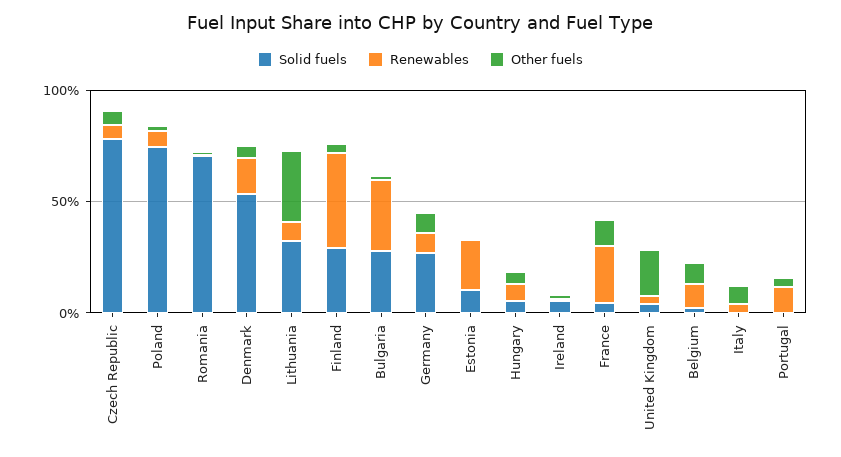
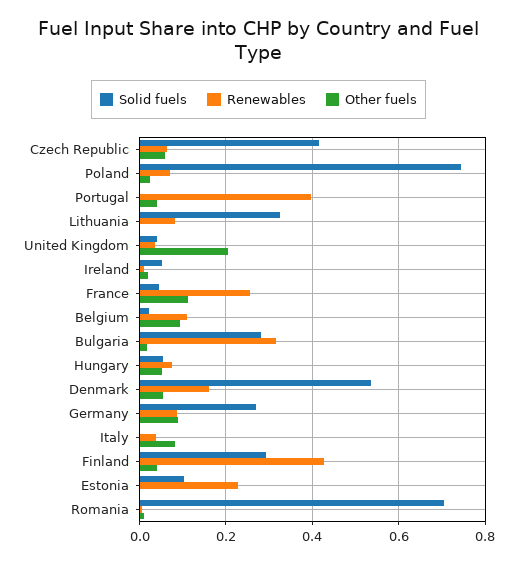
  {
    "Solid fuels": {
-     "Czech Republic": 0.8,
+     "Czech Republic": 0.42,
      "Poland": 0.74,
      "Romania": 0.7,
      "Denmark": 0.54,
      "Lithuania": 0.32,
      "Finland": 0.3,
      "Bulgaria": 0.28,
      "Germany": 0.28,
      "Estonia": 0.1,
      "Hungary": 0.06,
      "Ireland": 0.06,
      "France": 0.04,
      "United Kingdom": 0.04,
      "Belgium": 0.02,
      "Italy": 0,
      "Portugal": 0
    },
    "Renewables": {
      "Czech Republic": 0.06,
      "Poland": 0.08,
      "Romania": 0,
      "Denmark": 0.16,
      "Lithuania": 0.08,
      "Finland": 0.42,
      "Bulgaria": 0.32,
      "Germany": 0.08,
      "Estonia": 0.22,
      "Hungary": 0.08,
      "Ireland": 0.02,
      "France": 0.26,
      "United Kingdom": 0.04,
      "Belgium": 0.12,
      "Italy": 0.04,
-     "Portugal": 0.1
+     "Portugal": 0.4
    },
    "Other fuels": {
      "Czech Republic": 0.06,
      "Poland": 0.02,
      "Romania": 0.02,
      "Denmark": 0.06,
-     "Lithuania": 0.3,
+     "Lithuania": 0,
      "Finland": 0.04,
      "Bulgaria": 0.02,
      "Germany": 0.1,
      "Estonia": 0,
      "Hungary": 0.06,
      "Ireland": 0.02,
      "France": 0.12,
      "United Kingdom": 0.2,
      "Belgium": 0.1,
      "Italy": 0.08,
      "Portugal": 0.04
    }
  }

